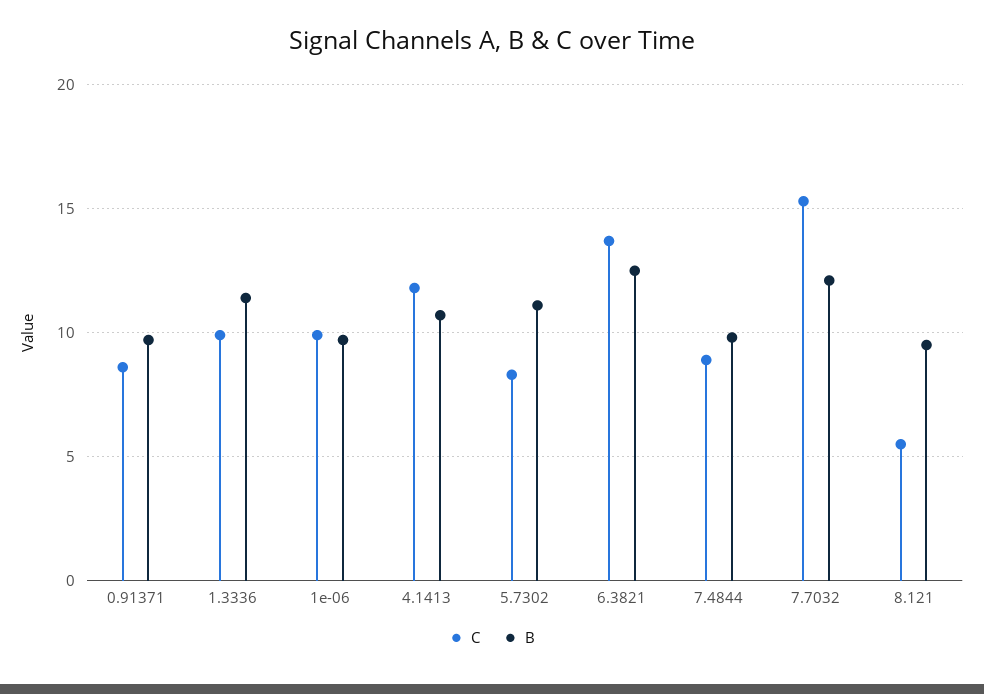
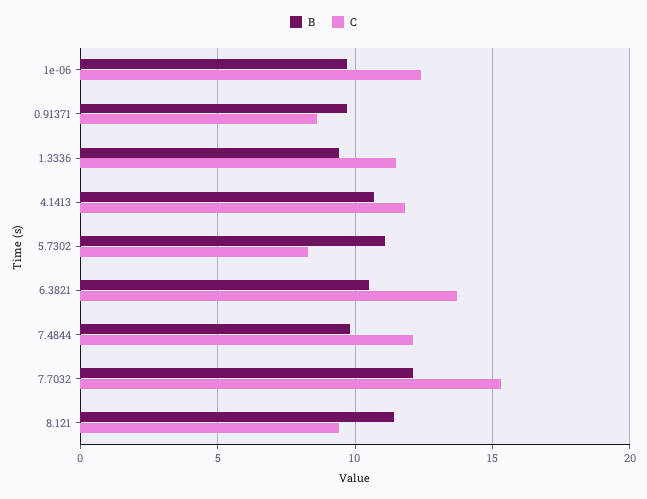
  {
    "C": {
      "0.91371": 8.5,
-     "1.3336": 10,
+     "1.3336": 11.5,
-     "1e-06": 10,
+     "1e-06": 12.5,
      "4.1413": 12,
      "5.7302": 8.5,
      "6.3821": 13.5,
-     "7.4844": 9,
+     "7.4844": 12,
      "7.7032": 15.5,
-     "8.121": 5.5
+     "8.121": 9.5
    },
    "B": {
      "0.91371": 9.5,
-     "1.3336": 11.5,
+     "1.3336": 9.5,
      "1e-06": 9.5,
      "4.1413": 10.5,
      "5.7302": 11,
-     "6.3821": 12.5,
+     "6.3821": 10.5,
      "7.4844": 10,
      "7.7032": 12,
-     "8.121": 9.5
+     "8.121": 11.5
    }
  }

